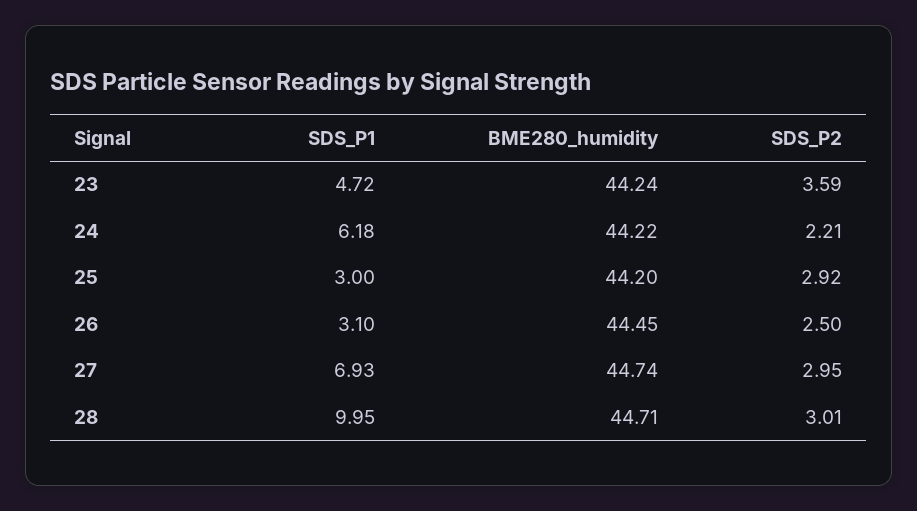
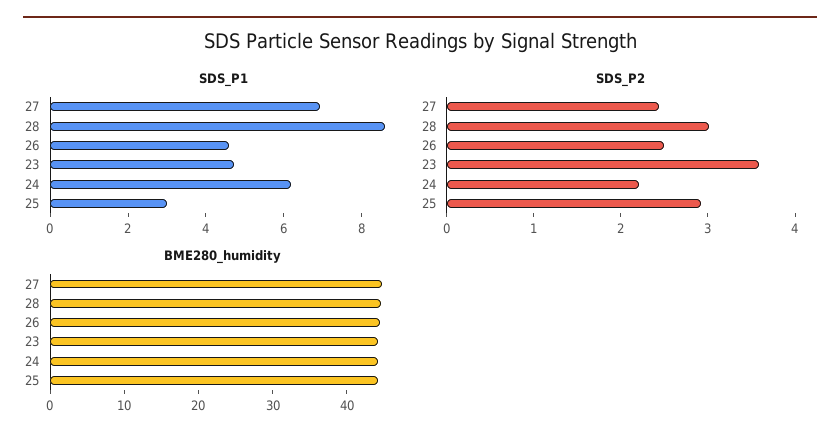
  {
    "SDS_P1": {
      "23": 4.72,
      "24": 6.18,
      "25": 3,
-     "26": 3.1,
+     "26": 4.5,
      "27": 6.93,
-     "28": 9.95
+     "28": 8.5
    },
    "BME280_humidity": {
      "23": 44.24,
      "24": 44.22,
      "25": 44.2,
      "26": 44.45,
      "27": 44.74,
      "28": 44.71
    },
    "SDS_P2": {
      "23": 3.59,
      "24": 2.21,
      "25": 2.92,
      "26": 2.5,
-     "27": 2.95,
+     "27": 2.4,
      "28": 3.01
    }
  }

